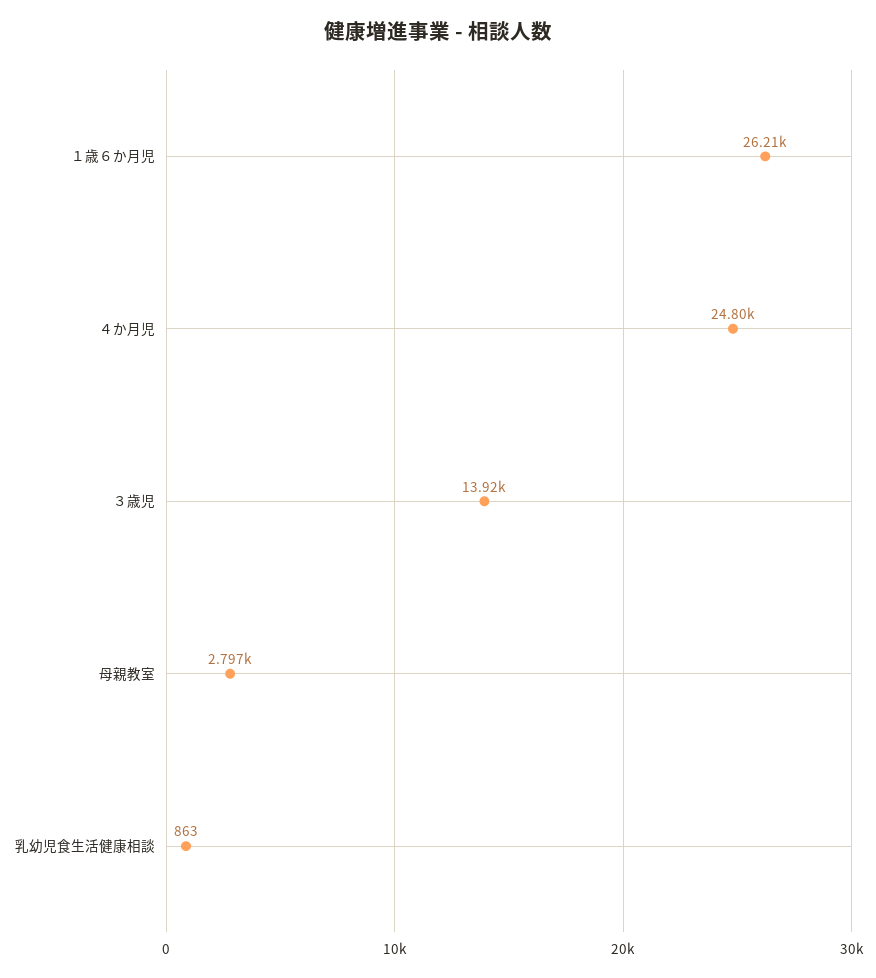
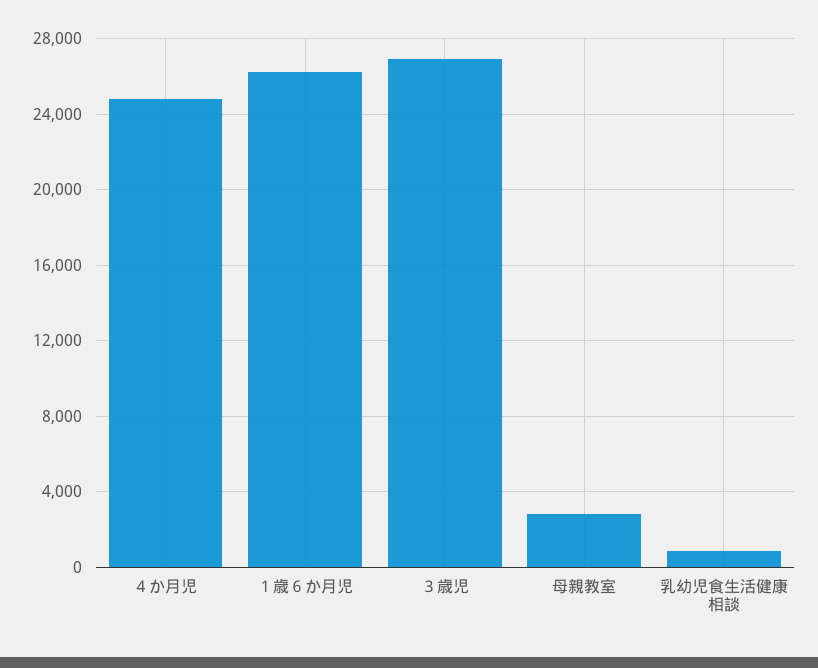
  {
    "１歳６か月児": 26210,
    "４か月児": 24800,
-   "３歳児": 13920,
+   "３歳児": 27000,
    "母親教室": 2797,
    "乳幼児食生活健康相談": 863
  }

